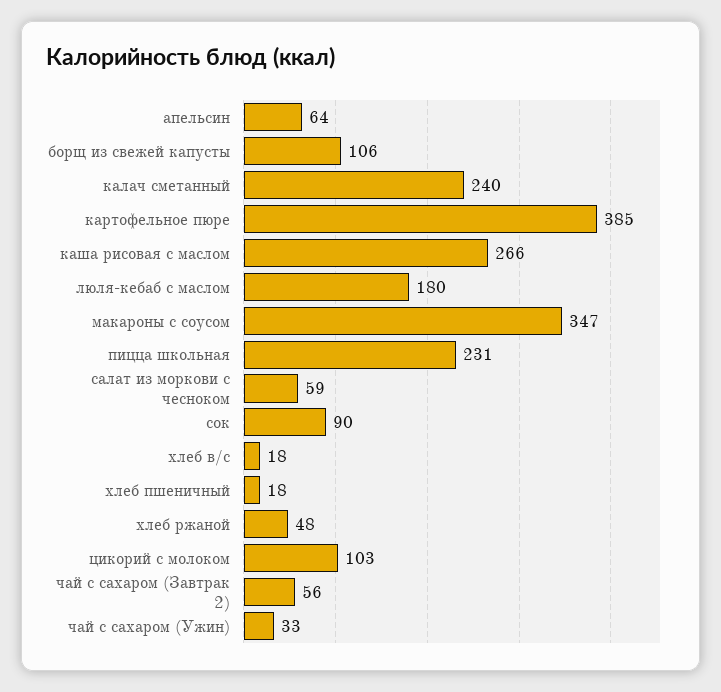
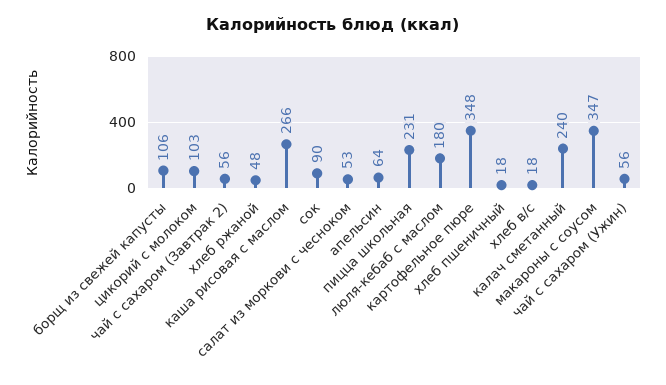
  {
    "апельсин": 64,
    "борщ из свежей капусты": 106,
    "калач сметанный": 240,
-   "картофельное пюре": 385,
+   "картофельное пюре": 348,
    "каша рисовая с маслом": 266,
    "люля-кебаб с маслом": 180,
    "макароны с соусом": 347,
    "пицца школьная": 231,
-   "салат из моркови с чесноком": 59,
+   "салат из моркови с чесноком": 53,
    "сок": 90,
    "хлеб в/с": 18,
    "хлеб пшеничный": 18,
    "хлеб ржаной": 48,
    "цикорий с молоком": 103,
    "чай с сахаром (Завтрак 2)": 56,
-   "чай с сахаром (Ужин)": 33
+   "чай с сахаром (Ужин)": 56
  }

